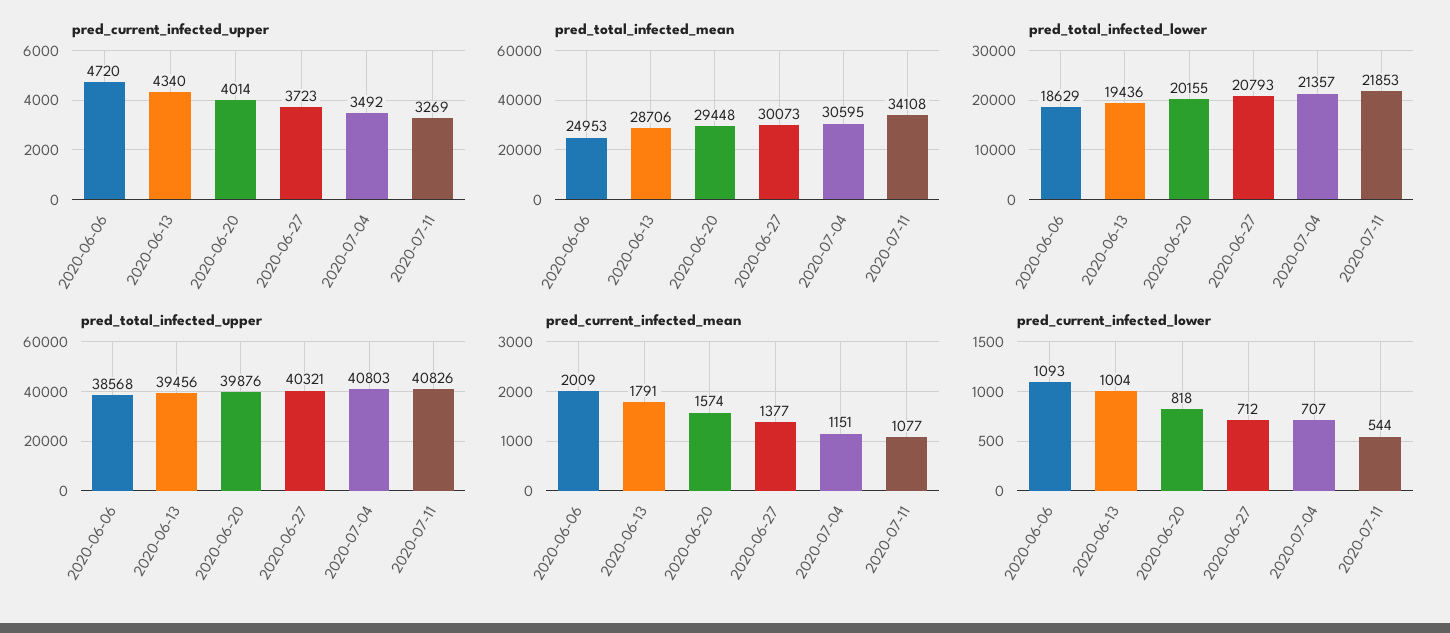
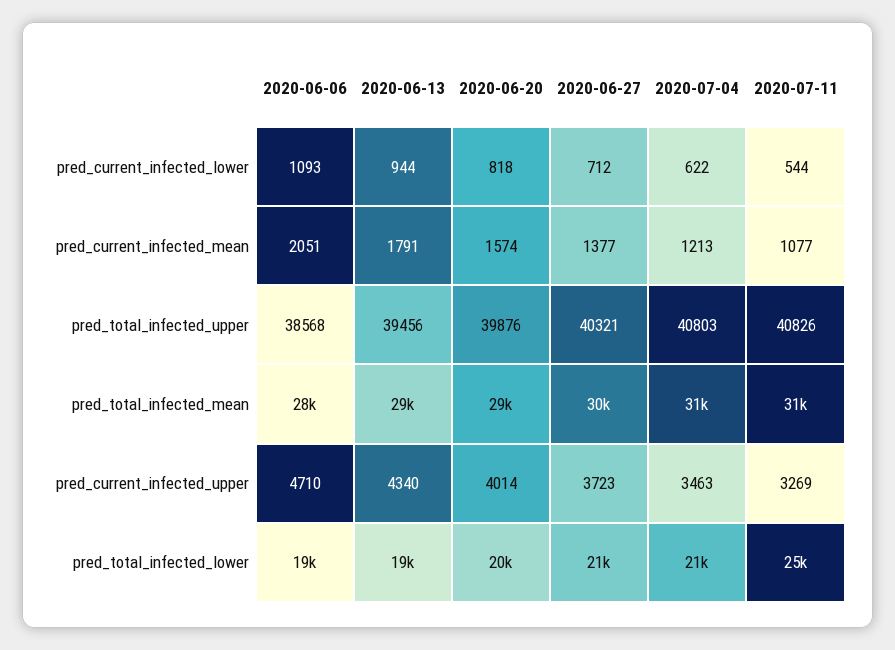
  {
    "pred_current_infected_upper": {
-     "2020-06-06": 4720,
+     "2020-06-06": 4710,
      "2020-06-13": 4340,
      "2020-06-20": 4014,
      "2020-06-27": 3723,
-     "2020-07-04": 3492,
+     "2020-07-04": 3463,
      "2020-07-11": 3269
    },
    "pred_total_infected_mean": {
-     "2020-06-06": 24953,
+     "2020-06-06": 28000,
      "2020-06-13": 28706,
      "2020-06-20": 29448,
      "2020-06-27": 30073,
      "2020-07-04": 30595,
-     "2020-07-11": 34108
+     "2020-07-11": 31000
    },
    "pred_total_infected_lower": {
      "2020-06-06": 18629,
      "2020-06-13": 19436,
      "2020-06-20": 20155,
      "2020-06-27": 20793,
      "2020-07-04": 21357,
-     "2020-07-11": 21853
+     "2020-07-11": 25000
    },
    "pred_total_infected_upper": {
      "2020-06-06": 38568,
      "2020-06-13": 39456,
      "2020-06-20": 39876,
      "2020-06-27": 40321,
      "2020-07-04": 40803,
      "2020-07-11": 40826
    },
    "pred_current_infected_mean": {
-     "2020-06-06": 2009,
+     "2020-06-06": 2051,
      "2020-06-13": 1791,
      "2020-06-20": 1574,
      "2020-06-27": 1377,
-     "2020-07-04": 1151,
+     "2020-07-04": 1213,
      "2020-07-11": 1077
    },
    "pred_current_infected_lower": {
      "2020-06-06": 1093,
-     "2020-06-13": 1004,
+     "2020-06-13": 944,
      "2020-06-20": 818,
      "2020-06-27": 712,
-     "2020-07-04": 707,
+     "2020-07-04": 622,
      "2020-07-11": 544
    }
  }

